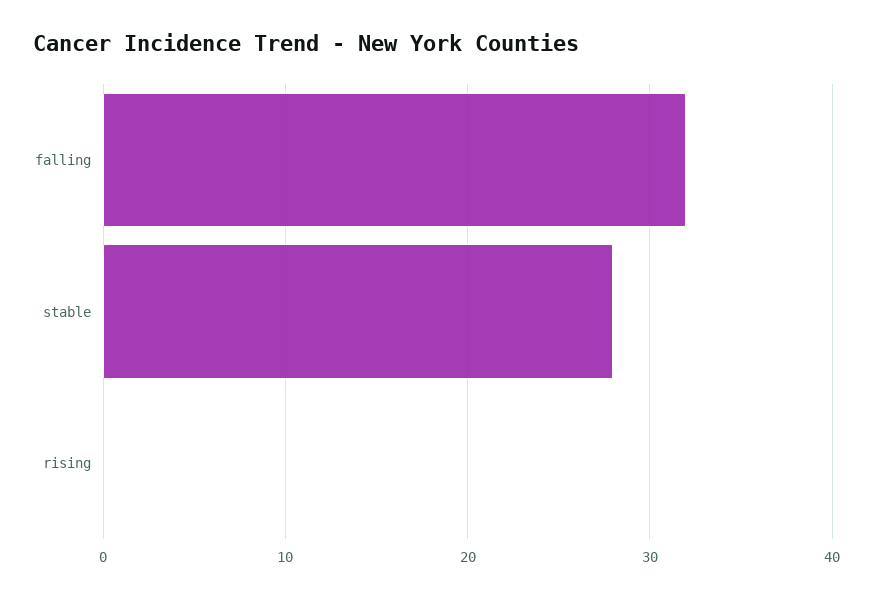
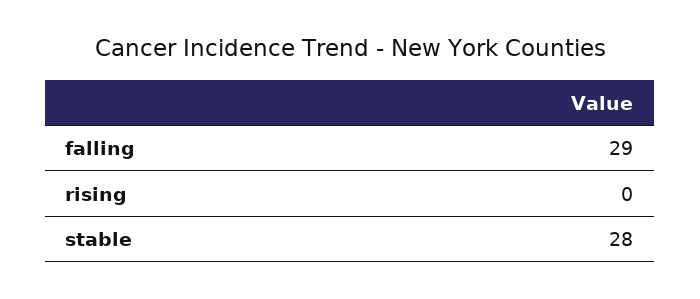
  {
-   "falling": 32,
+   "falling": 29,
    "stable": 28,
    "rising": 0
  }

